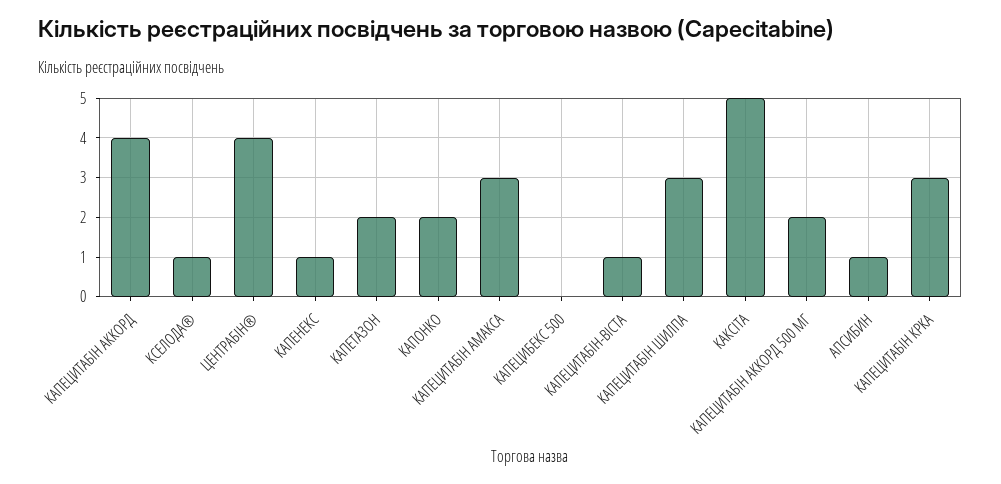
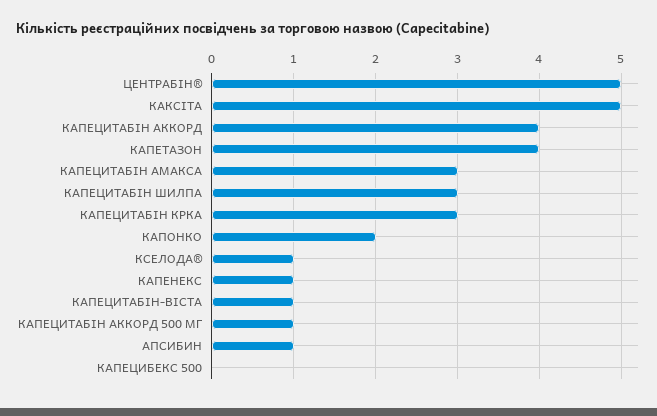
  {
    "КАПЕЦИТАБІН АККОРД": 4,
    "КСЕЛОДА®": 1,
-   "ЦЕНТРАБІН®": 4,
+   "ЦЕНТРАБІН®": 5,
    "КАПЕНЕКС": 1,
-   "КАПЕТАЗОН": 2,
+   "КАПЕТАЗОН": 4,
    "КАПОНКО": 2,
    "КАПЕЦИТАБІН АМАКСА": 3,
    "КАПЕЦИБЕКС 500": 0,
    "КАПЕЦИТАБІН-ВІСТА": 1,
    "КАПЕЦИТАБІН ШИЛПА": 3,
    "КАКСІТА": 5,
-   "КАПЕЦИТАБІН АККОРД 500 МГ": 2,
+   "КАПЕЦИТАБІН АККОРД 500 МГ": 1,
    "АПСИБИН": 1,
    "КАПЕЦИТАБІН КРКА": 3
  }

